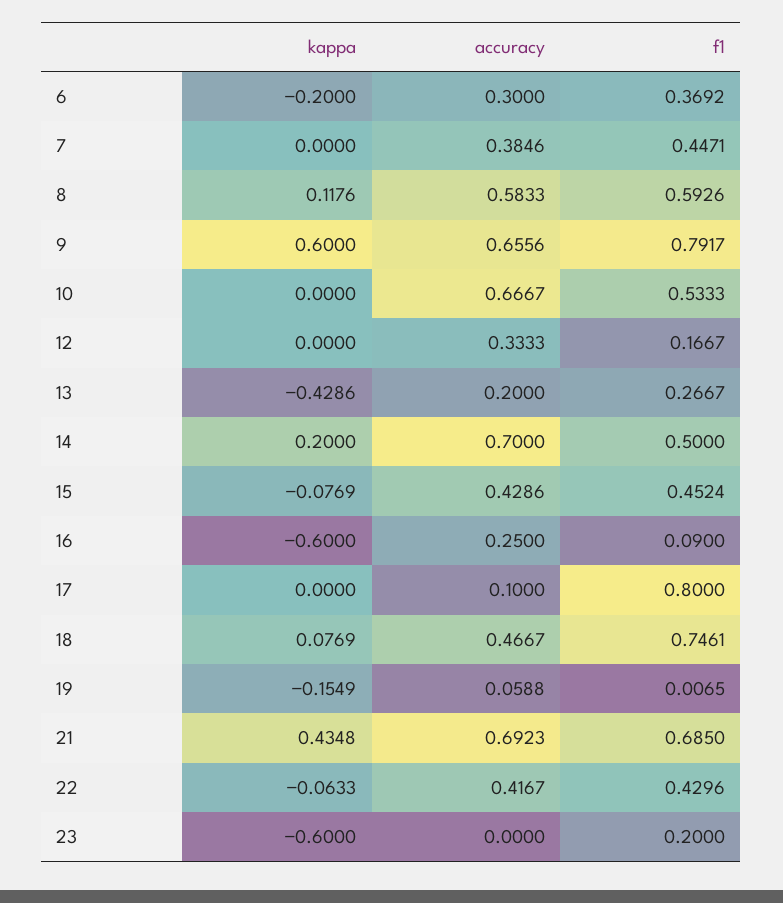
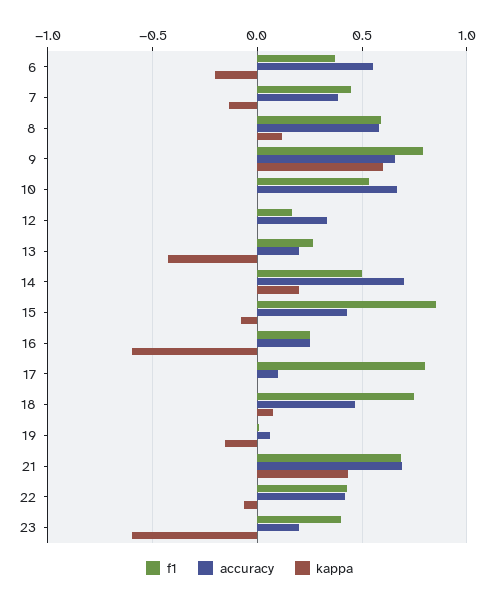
  {
    "kappa": {
      "6": -0.2,
-     "7": 0,
+     "7": -0.15,
      "8": 0.1176,
      "9": 0.6,
      "10": 0,
      "12": 0,
      "13": -0.4286,
      "14": 0.2,
      "15": -0.0769,
      "16": -0.6,
      "17": 0,
      "18": 0.0769,
      "19": -0.1549,
      "21": 0.4348,
      "22": -0.0633,
      "23": -0.6
    },
    "accuracy": {
-     "6": 0.3,
+     "6": 0.55,
      "7": 0.3846,
      "8": 0.5833,
      "9": 0.6556,
      "10": 0.6667,
      "12": 0.3333,
      "13": 0.2,
      "14": 0.7,
      "15": 0.4286,
      "16": 0.25,
      "17": 0.1,
      "18": 0.4667,
      "19": 0.0588,
      "21": 0.6923,
      "22": 0.4167,
-     "23": 0
+     "23": 0.2
    },
    "f1": {
      "6": 0.3692,
      "7": 0.4471,
      "8": 0.5926,
      "9": 0.7917,
      "10": 0.5333,
      "12": 0.1667,
      "13": 0.2667,
      "14": 0.5,
-     "15": 0.4524,
+     "15": 0.85,
-     "16": 0.09,
+     "16": 0.25,
      "17": 0.8,
      "18": 0.7461,
      "19": 0.0065,
      "21": 0.685,
      "22": 0.4296,
-     "23": 0.2
+     "23": 0.4
    }
  }

